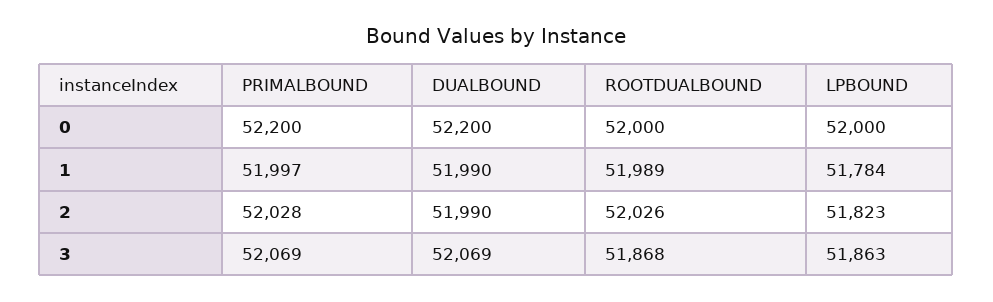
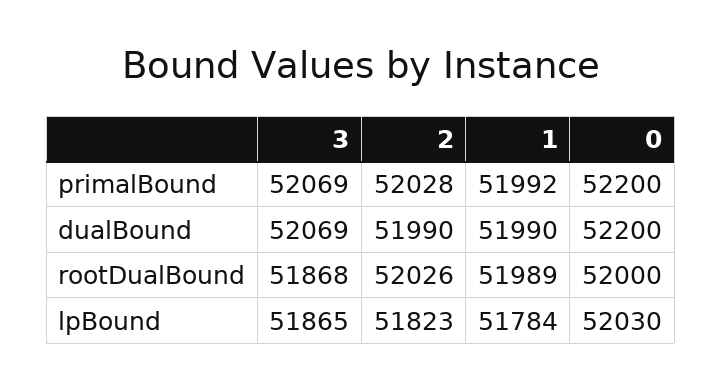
  {
    "PRIMALBOUND": {
      "0": 52200,
-     "1": 51997,
+     "1": 51992,
      "2": 52028,
      "3": 52069
    },
    "DUALBOUND": {
      "0": 52200,
      "1": 51990,
      "2": 51990,
      "3": 52069
    },
    "ROOTDUALBOUND": {
      "0": 52000,
      "1": 51989,
      "2": 52026,
      "3": 51868
    },
    "LPBOUND": {
-     "0": 52000,
+     "0": 52030,
      "1": 51784,
      "2": 51823,
-     "3": 51863
+     "3": 51865
    }
  }

